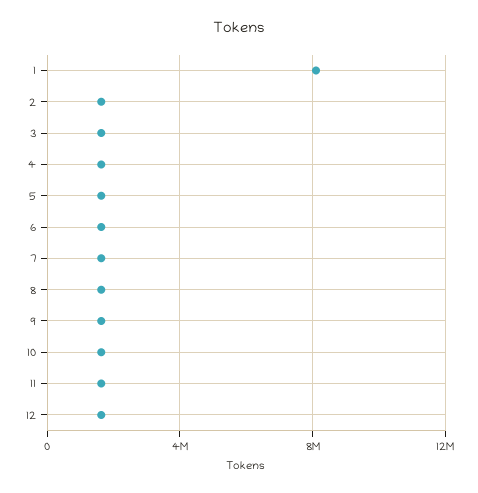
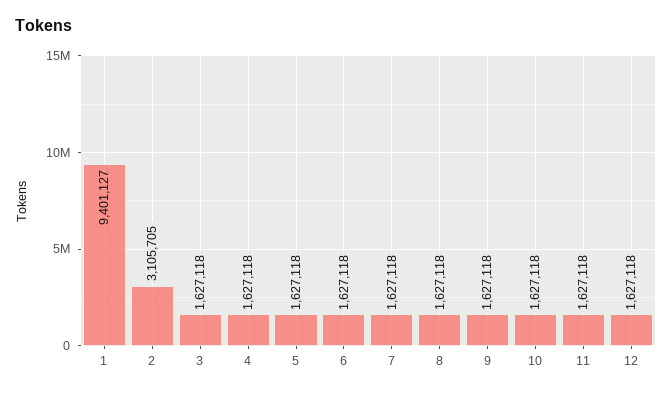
  {
-   "1": 8000000,
+   "1": 9401127,
-   "2": 1500000,
+   "2": 3105705,
    "3": 1627118,
    "4": 1627118,
    "5": 1627118,
    "6": 1627118,
    "7": 1627118,
    "8": 1627118,
    "9": 1627118,
    "10": 1627118,
    "11": 1627118,
    "12": 1627118
  }

